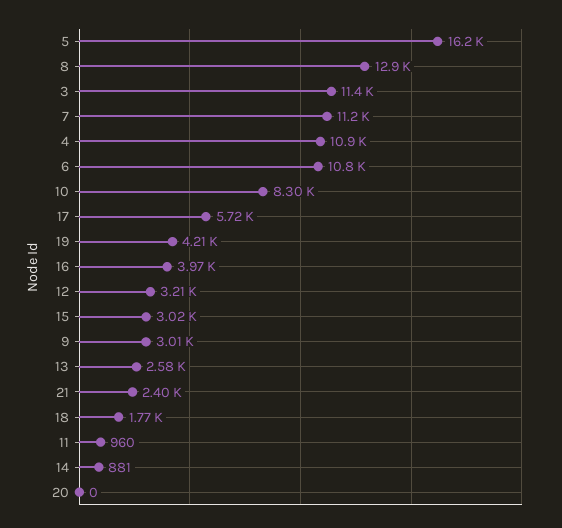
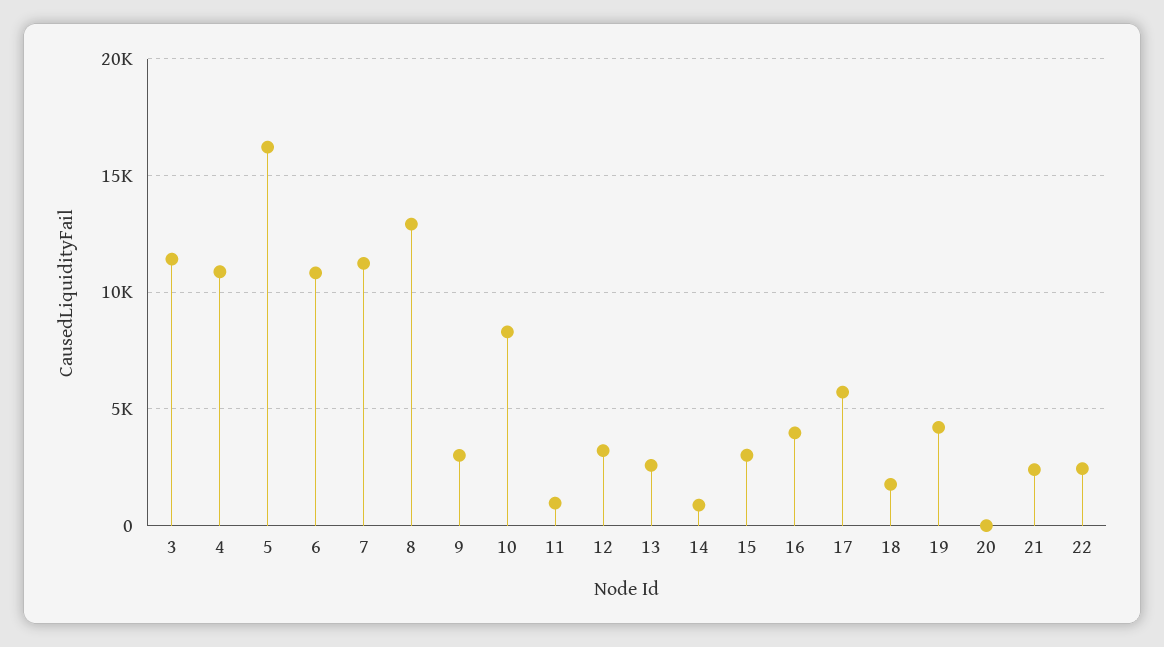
  {
    "5": 16200,
    "8": 12900,
    "3": 11400,
    "7": 11200,
    "4": 10900,
    "6": 10800,
    "10": 8300,
    "17": 5720,
    "19": 4210,
    "16": 3970,
    "12": 3210,
    "15": 3020,
    "9": 3010,
    "13": 2580,
    "21": 2400,
    "18": 1770,
    "11": 960,
    "14": 881,
-   "20": 0
+   "20": 0,
+   "22": 2500
  }

